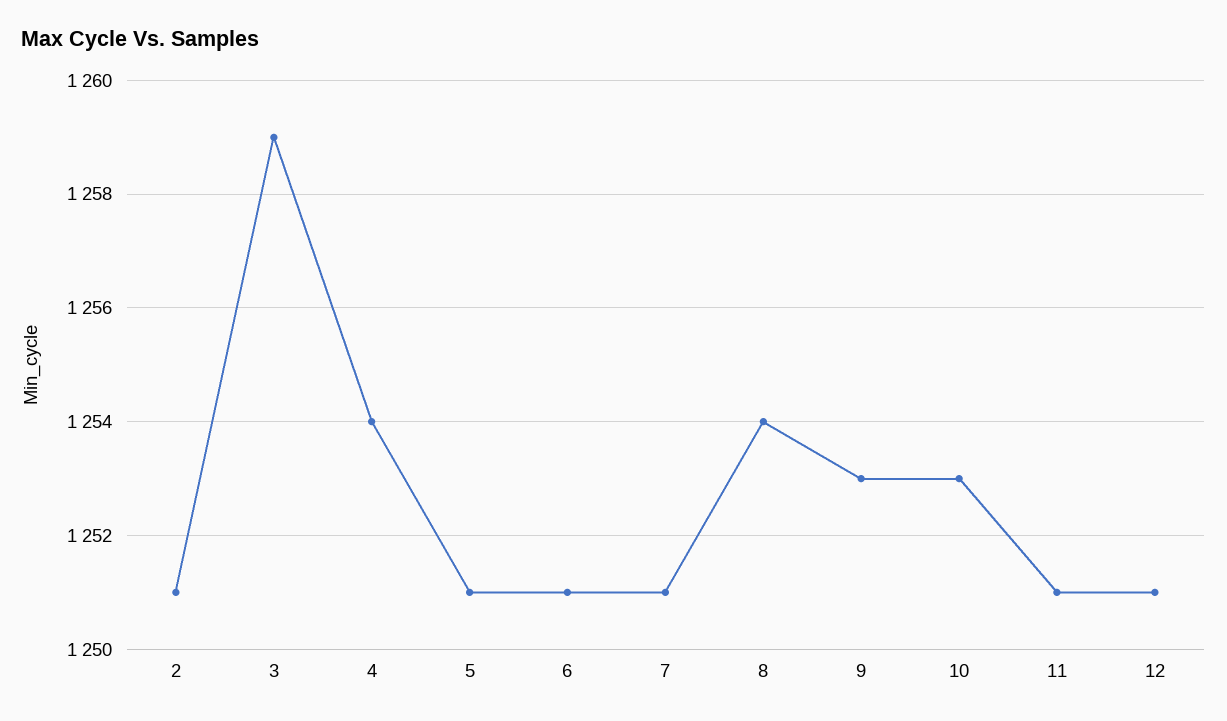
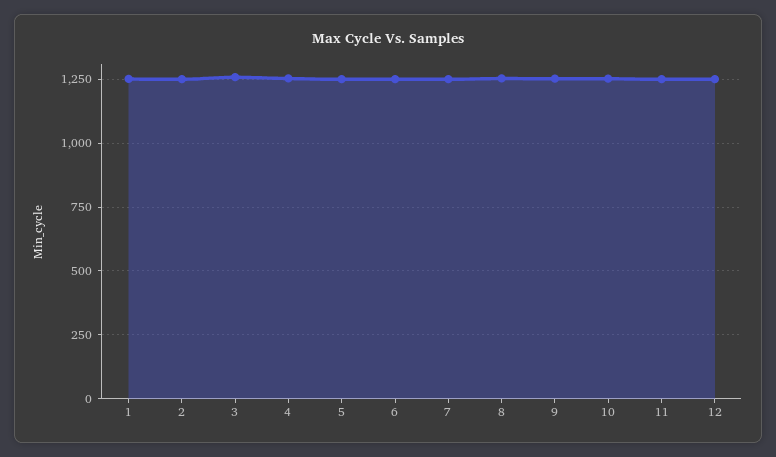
  {
    "2": 1251,
    "3": 1259,
    "4": 1254,
    "5": 1251,
    "6": 1251,
    "7": 1251,
    "8": 1254,
    "9": 1253,
    "10": 1253,
    "11": 1251,
-   "12": 1251
+   "12": 1251,
+   "1": 1250
  }

